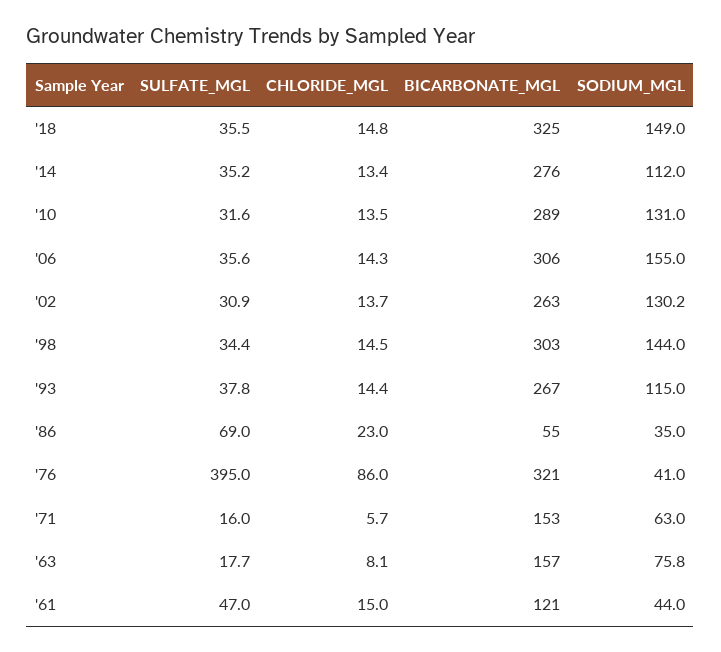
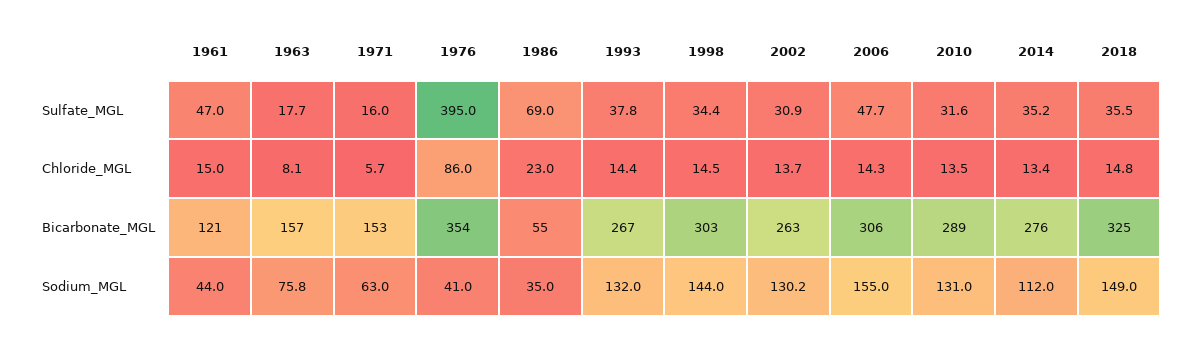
  {
    "SULFATE_MGL": {
      "'18": 35.5,
      "'14": 35.2,
      "'10": 31.6,
-     "'06": 35.6,
+     "'06": 47.7,
      "'02": 30.9,
      "'98": 34.4,
      "'93": 37.8,
      "'86": 69,
      "'76": 395,
      "'71": 16,
      "'63": 17.7,
      "'61": 47
    },
    "CHLORIDE_MGL": {
      "'18": 14.8,
      "'14": 13.4,
      "'10": 13.5,
      "'06": 14.3,
      "'02": 13.7,
      "'98": 14.5,
      "'93": 14.4,
      "'86": 23,
      "'76": 86,
      "'71": 5.7,
      "'63": 8.1,
      "'61": 15
    },
    "BICARBONATE_MGL": {
      "'18": 325,
      "'14": 276,
      "'10": 289,
      "'06": 306,
      "'02": 263,
      "'98": 303,
      "'93": 267,
      "'86": 55,
-     "'76": 321,
+     "'76": 354,
      "'71": 153,
      "'63": 157,
      "'61": 121
    },
    "SODIUM_MGL": {
      "'18": 149,
      "'14": 112,
      "'10": 131,
      "'06": 155,
      "'02": 130.2,
      "'98": 144,
-     "'93": 115,
+     "'93": 132,
      "'86": 35,
      "'76": 41,
      "'71": 63,
      "'63": 75.8,
      "'61": 44
    }
  }

